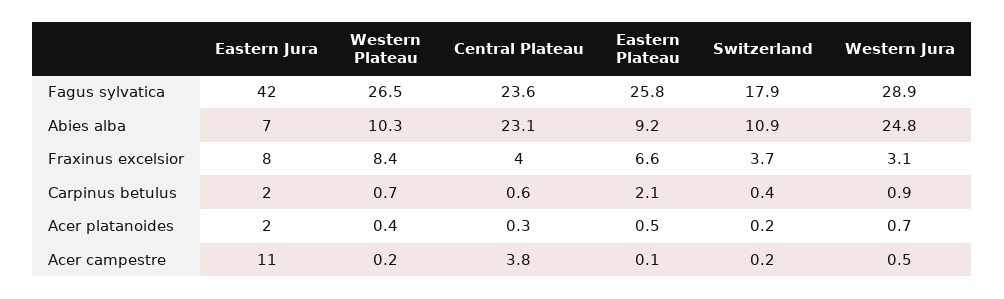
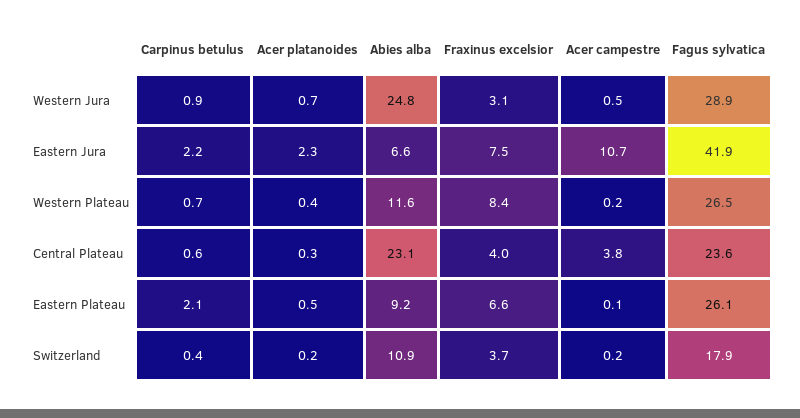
  {
    "Eastern Jura": {
      "Fagus sylvatica": 41.9,
      "Abies alba": 6.6,
      "Fraxinus excelsior": 7.5,
      "Carpinus betulus": 2.2,
      "Acer platanoides": 2.3,
      "Acer campestre": 10.7
    },
    "Western Plateau": {
      "Fagus sylvatica": 26.5,
-     "Abies alba": 10.3,
+     "Abies alba": 11.6,
      "Fraxinus excelsior": 8.4,
      "Carpinus betulus": 0.7,
      "Acer platanoides": 0.4,
      "Acer campestre": 0.2
    },
    "Central Plateau": {
      "Fagus sylvatica": 23.6,
      "Abies alba": 23.1,
      "Fraxinus excelsior": 4,
      "Carpinus betulus": 0.6,
      "Acer platanoides": 0.3,
      "Acer campestre": 3.8
    },
    "Eastern Plateau": {
-     "Fagus sylvatica": 25.8,
+     "Fagus sylvatica": 26.1,
      "Abies alba": 9.2,
      "Fraxinus excelsior": 6.6,
      "Carpinus betulus": 2.1,
      "Acer platanoides": 0.5,
      "Acer campestre": 0.1
    },
    "Switzerland": {
      "Fagus sylvatica": 17.9,
      "Abies alba": 10.9,
      "Fraxinus excelsior": 3.7,
      "Carpinus betulus": 0.4,
      "Acer platanoides": 0.2,
      "Acer campestre": 0.2
    },
    "Western Jura": {
      "Fagus sylvatica": 28.9,
      "Abies alba": 24.8,
      "Fraxinus excelsior": 3.1,
      "Carpinus betulus": 0.9,
      "Acer platanoides": 0.7,
      "Acer campestre": 0.5
    }
  }

